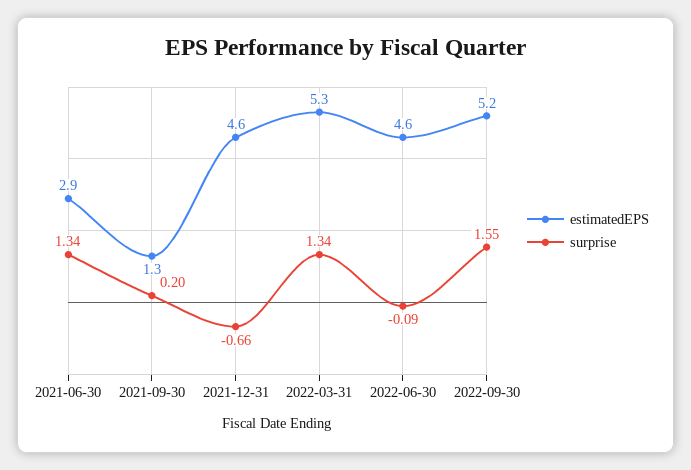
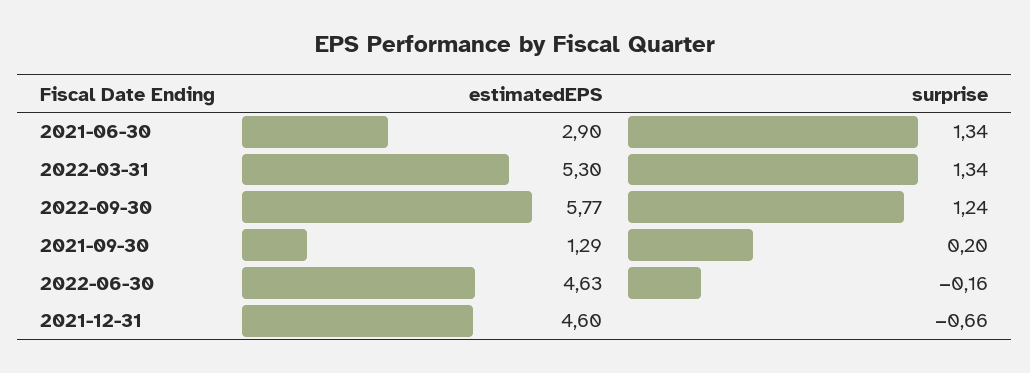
  {
    "estimatedEPS": {
      "2021-06-30": 2.9,
      "2021-09-30": 1.29,
      "2021-12-31": 4.6,
      "2022-03-31": 5.3,
      "2022-06-30": 4.63,
-     "2022-09-30": 5.2
+     "2022-09-30": 5.77
    },
    "surprise": {
      "2021-06-30": 1.34,
      "2021-09-30": 0.2,
      "2021-12-31": -0.66,
      "2022-03-31": 1.34,
-     "2022-06-30": -0.09,
+     "2022-06-30": -0.16,
-     "2022-09-30": 1.55
+     "2022-09-30": 1.24
    }
  }

